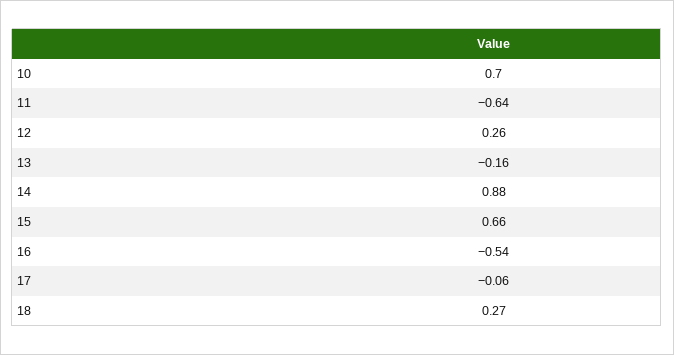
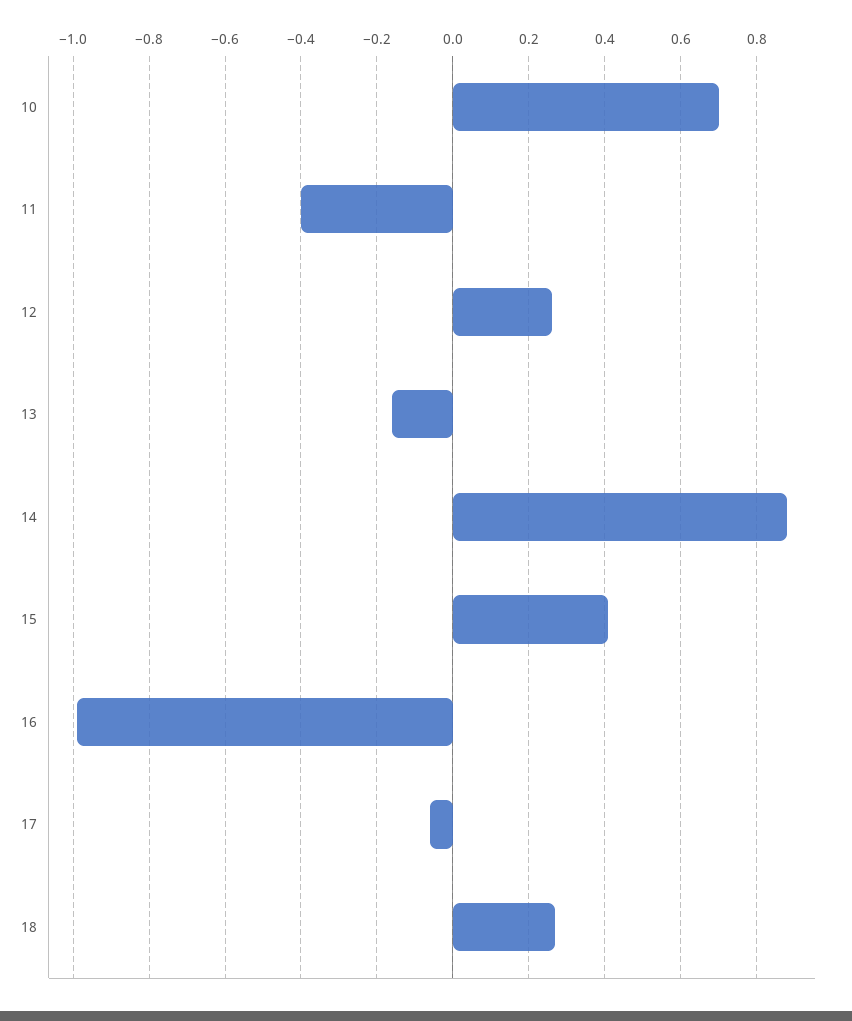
  {
    "10": 0.7,
-   "11": -0.64,
+   "11": -0.4,
    "12": 0.26,
    "13": -0.16,
    "14": 0.88,
-   "15": 0.66,
+   "15": 0.4,
-   "16": -0.54,
+   "16": -1,
    "17": -0.06,
    "18": 0.27
  }

